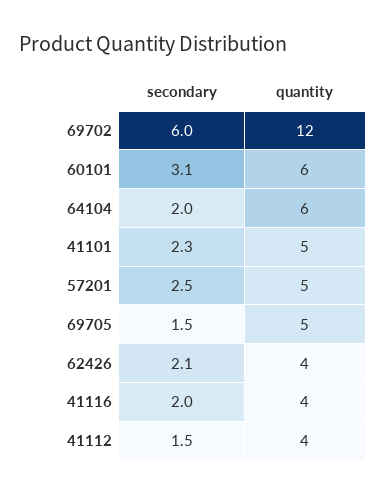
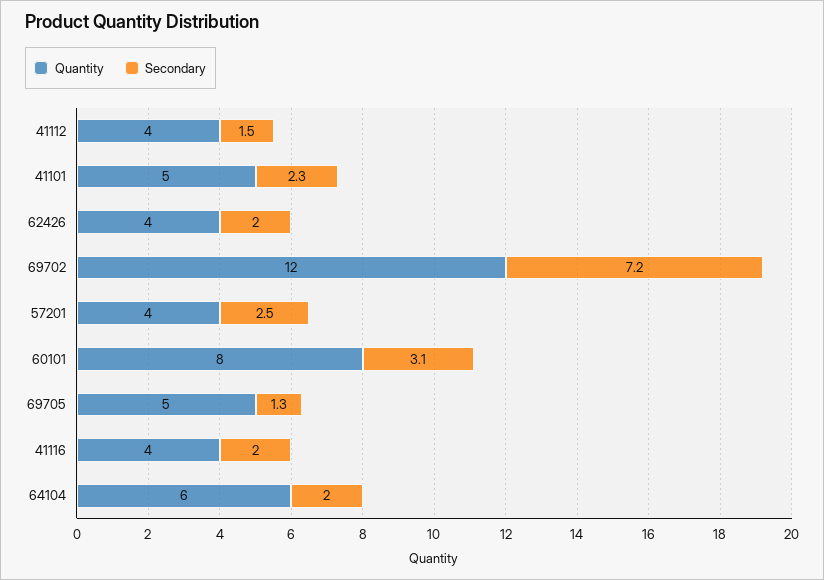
  {
    "secondary": {
-     "69702": 6,
+     "69702": 7.2,
      "60101": 3.1,
      "64104": 2,
      "41101": 2.3,
      "57201": 2.5,
-     "69705": 1.5,
+     "69705": 1.3,
-     "62426": 2.1,
+     "62426": 2,
      "41116": 2,
      "41112": 1.5
    },
    "quantity": {
      "69702": 12,
-     "60101": 6,
+     "60101": 8,
      "64104": 6,
      "41101": 5,
-     "57201": 5,
+     "57201": 4,
      "69705": 5,
      "62426": 4,
      "41116": 4,
      "41112": 4
    }
  }

